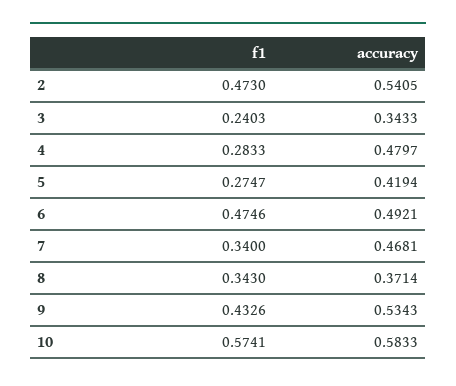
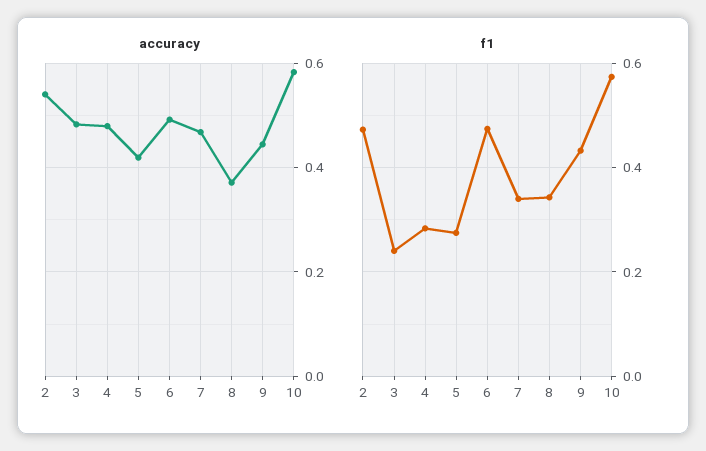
  {
    "f1": {
      "2": 0.473,
      "3": 0.2403,
      "4": 0.2833,
      "5": 0.2747,
      "6": 0.4746,
      "7": 0.34,
      "8": 0.343,
      "9": 0.4326,
      "10": 0.5741
    },
    "accuracy": {
      "2": 0.5405,
-     "3": 0.3433,
+     "3": 0.48,
      "4": 0.4797,
      "5": 0.4194,
      "6": 0.4921,
      "7": 0.4681,
      "8": 0.3714,
-     "9": 0.5343,
+     "9": 0.44,
      "10": 0.5833
    }
  }

